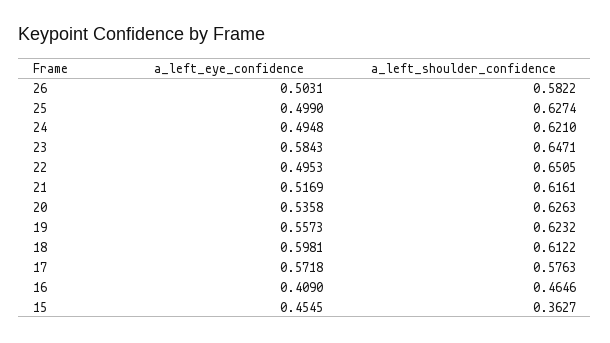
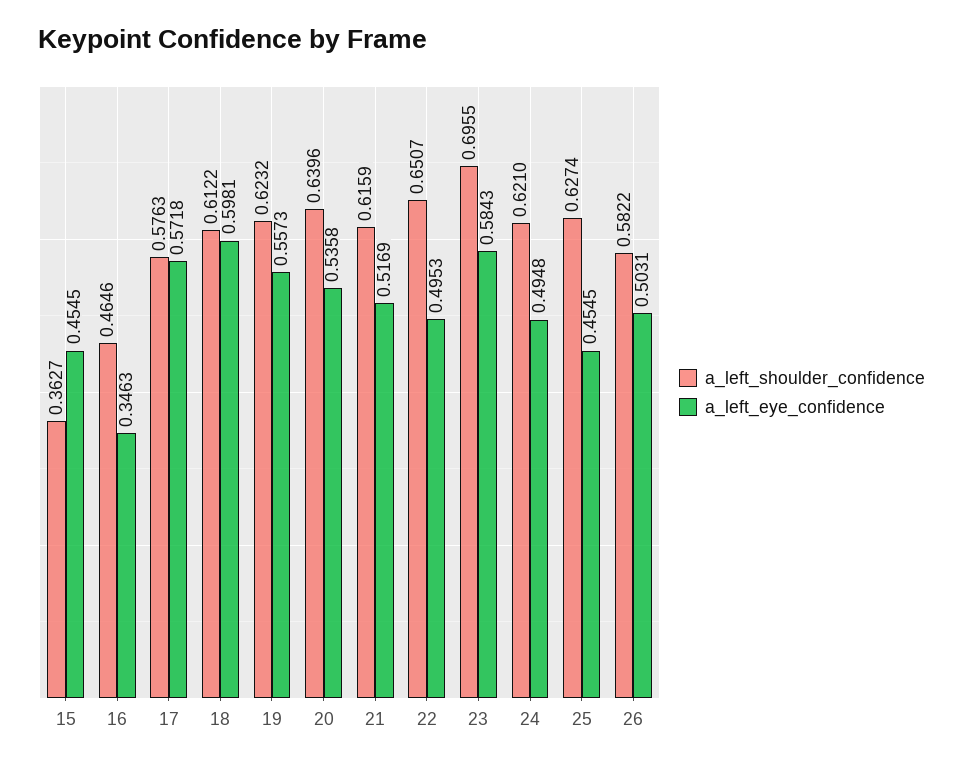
  {
    "a_left_eye_confidence": {
      "26": 0.5031,
-     "25": 0.499,
+     "25": 0.4545,
      "24": 0.4948,
      "23": 0.5843,
      "22": 0.4953,
      "21": 0.5169,
      "20": 0.5358,
      "19": 0.5573,
      "18": 0.5981,
      "17": 0.5718,
-     "16": 0.409,
+     "16": 0.3463,
      "15": 0.4545
    },
    "a_left_shoulder_confidence": {
      "26": 0.5822,
      "25": 0.6274,
      "24": 0.621,
-     "23": 0.6471,
+     "23": 0.6955,
-     "22": 0.6505,
+     "22": 0.6507,
-     "21": 0.6161,
+     "21": 0.6159,
-     "20": 0.6263,
+     "20": 0.6396,
      "19": 0.6232,
      "18": 0.6122,
      "17": 0.5763,
      "16": 0.4646,
      "15": 0.3627
    }
  }

